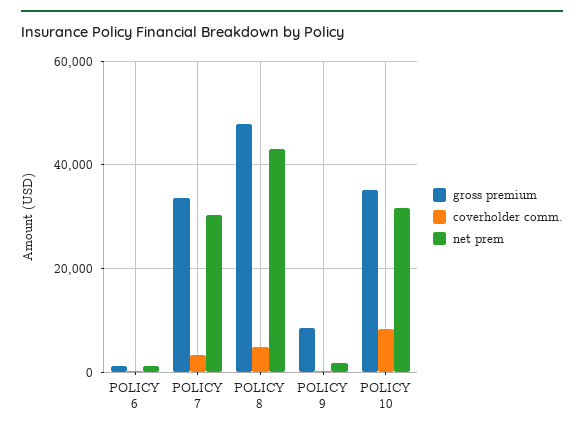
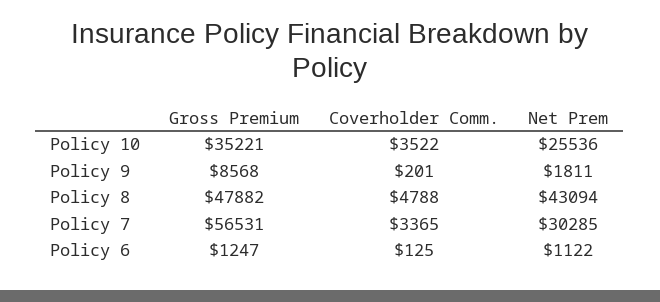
  {
    "gross premium": {
      "POLICY 6": 1247,
-     "POLICY 7": 34000,
+     "POLICY 7": 56531,
      "POLICY 8": 47882,
      "POLICY 9": 8568,
      "POLICY 10": 35221
    },
    "coverholder comm.": {
      "POLICY 6": 125,
      "POLICY 7": 3365,
      "POLICY 8": 4788,
      "POLICY 9": 201,
-     "POLICY 10": 8000
+     "POLICY 10": 3522
    },
    "net prem": {
      "POLICY 6": 1122,
      "POLICY 7": 30285,
      "POLICY 8": 43094,
      "POLICY 9": 1811,
-     "POLICY 10": 32000
+     "POLICY 10": 25536
    }
  }

